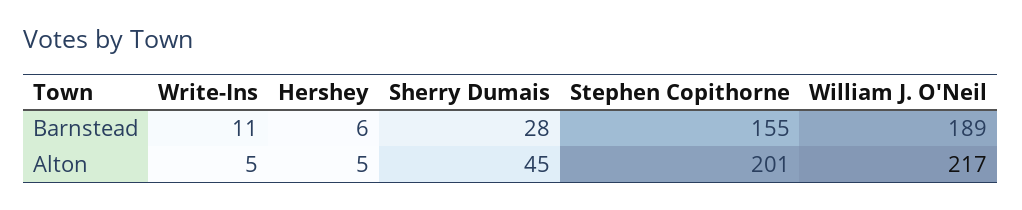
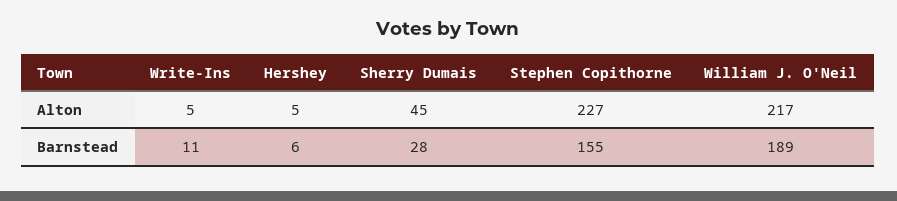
  {
    "Write-Ins": {
      "Barnstead": 11,
      "Alton": 5
    },
    "Hershey": {
      "Barnstead": 6,
      "Alton": 5
    },
    "Sherry Dumais": {
      "Barnstead": 28,
      "Alton": 45
    },
    "Stephen Copithorne": {
      "Barnstead": 155,
-     "Alton": 201
+     "Alton": 227
    },
    "William J. O'Neil": {
      "Barnstead": 189,
      "Alton": 217
    }
  }

